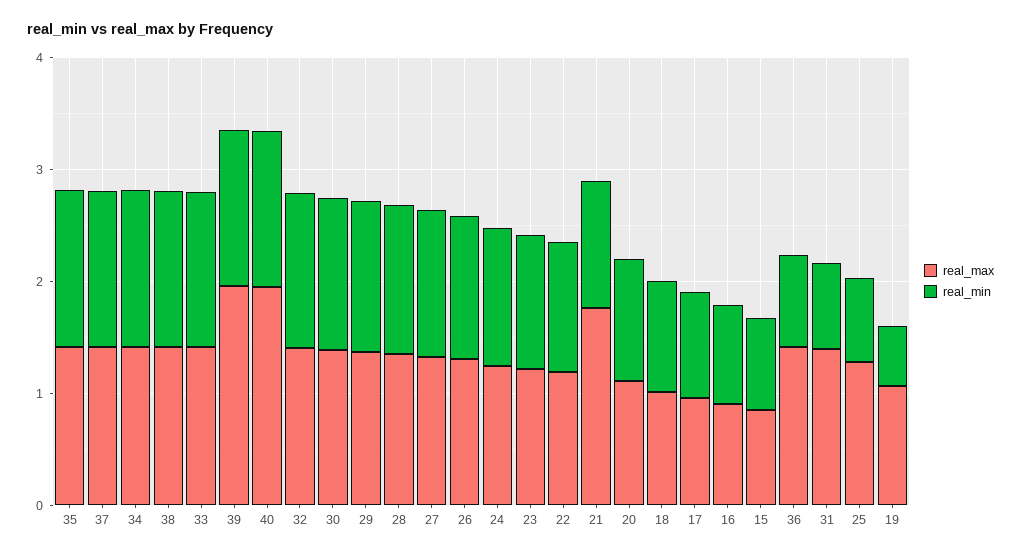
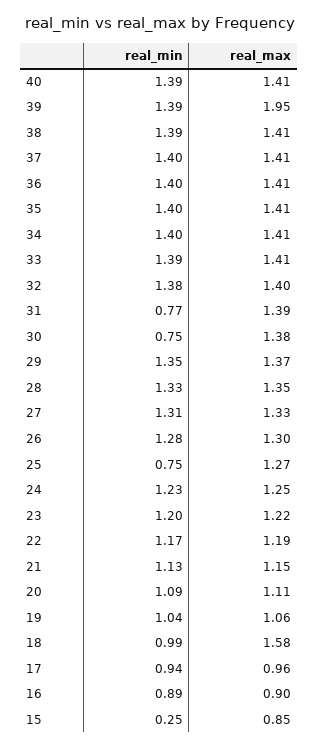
  {
    "real_max": {
      "35": 1.41,
      "37": 1.41,
      "34": 1.41,
      "38": 1.41,
      "33": 1.41,
      "39": 1.95,
-     "40": 2,
+     "40": 1.41,
      "32": 1.4,
      "30": 1.38,
      "29": 1.37,
      "28": 1.35,
      "27": 1.33,
      "26": 1.3,
      "24": 1.25,
      "23": 1.22,
      "22": 1.19,
-     "21": 1.8,
+     "21": 1.15,
      "20": 1.11,
-     "18": 1,
+     "18": 1.58,
      "17": 0.96,
      "16": 0.9,
      "15": 0.85,
      "36": 1.41,
      "31": 1.39,
      "25": 1.27,
      "19": 1.06
    },
    "real_min": {
      "35": 1.4,
      "37": 1.4,
      "34": 1.4,
      "38": 1.39,
      "33": 1.39,
      "39": 1.39,
      "40": 1.39,
      "32": 1.38,
-     "30": 1.4,
+     "30": 0.75,
      "29": 1.35,
      "28": 1.33,
      "27": 1.31,
      "26": 1.28,
      "24": 1.23,
      "23": 1.2,
      "22": 1.17,
      "21": 1.13,
      "20": 1.09,
      "18": 0.99,
      "17": 0.94,
      "16": 0.89,
-     "15": 0.8,
+     "15": 0.25,
-     "36": 0.8,
+     "36": 1.4,
      "31": 0.77,
      "25": 0.75,
-     "19": 0.6
+     "19": 1.04
    }
  }

